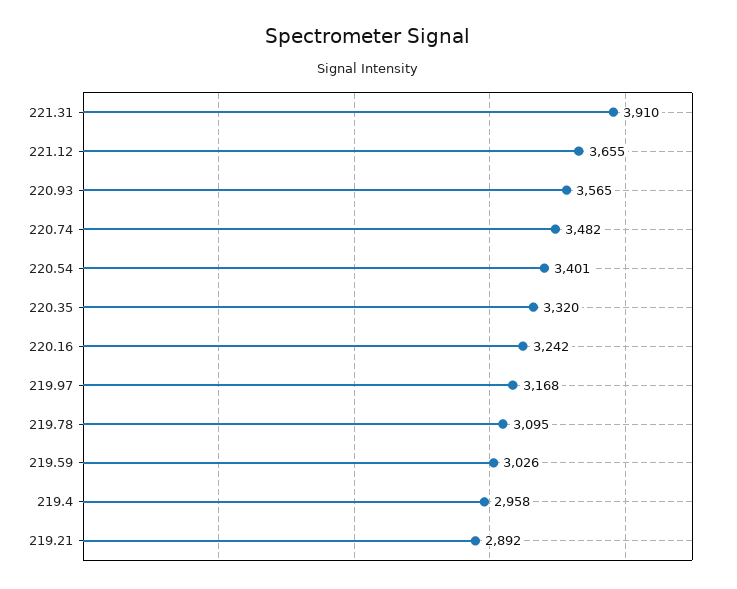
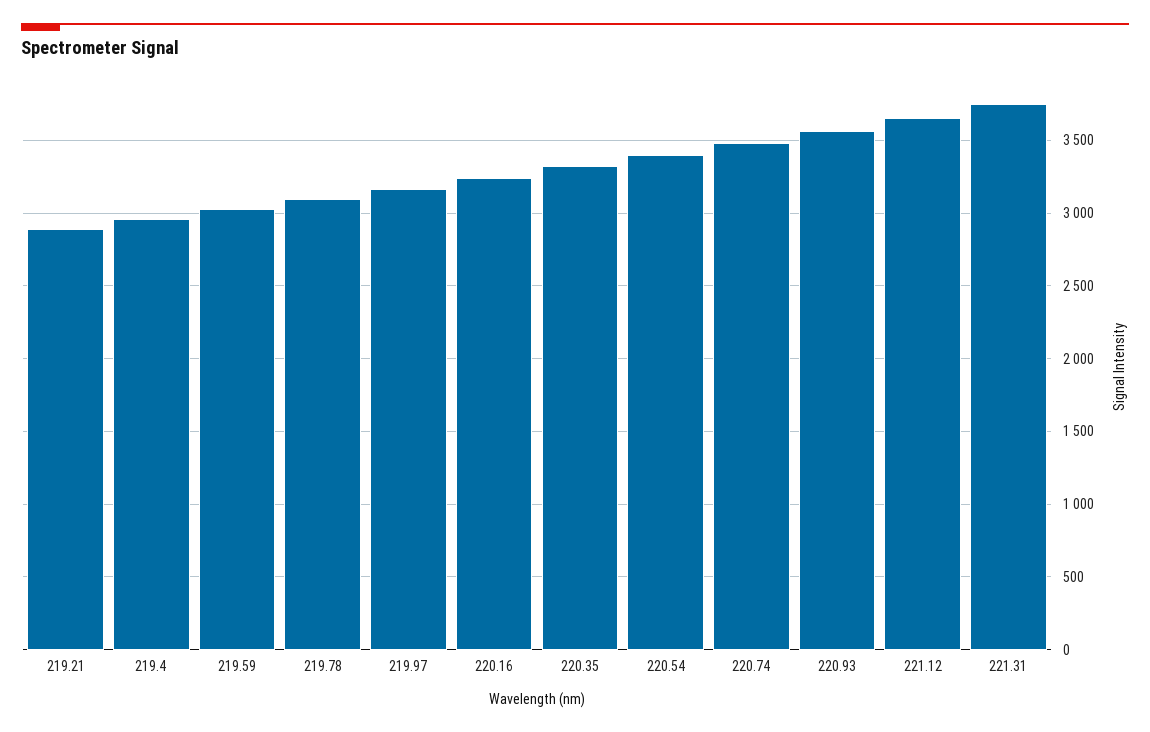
  {
-   "221.31": 3910,
+   "221.31": 3750,
    "221.12": 3655,
    "220.93": 3565,
    "220.74": 3482,
    "220.54": 3401,
    "220.35": 3320,
    "220.16": 3242,
    "219.97": 3168,
    "219.78": 3095,
    "219.59": 3026,
    "219.4": 2958,
    "219.21": 2892
  }

